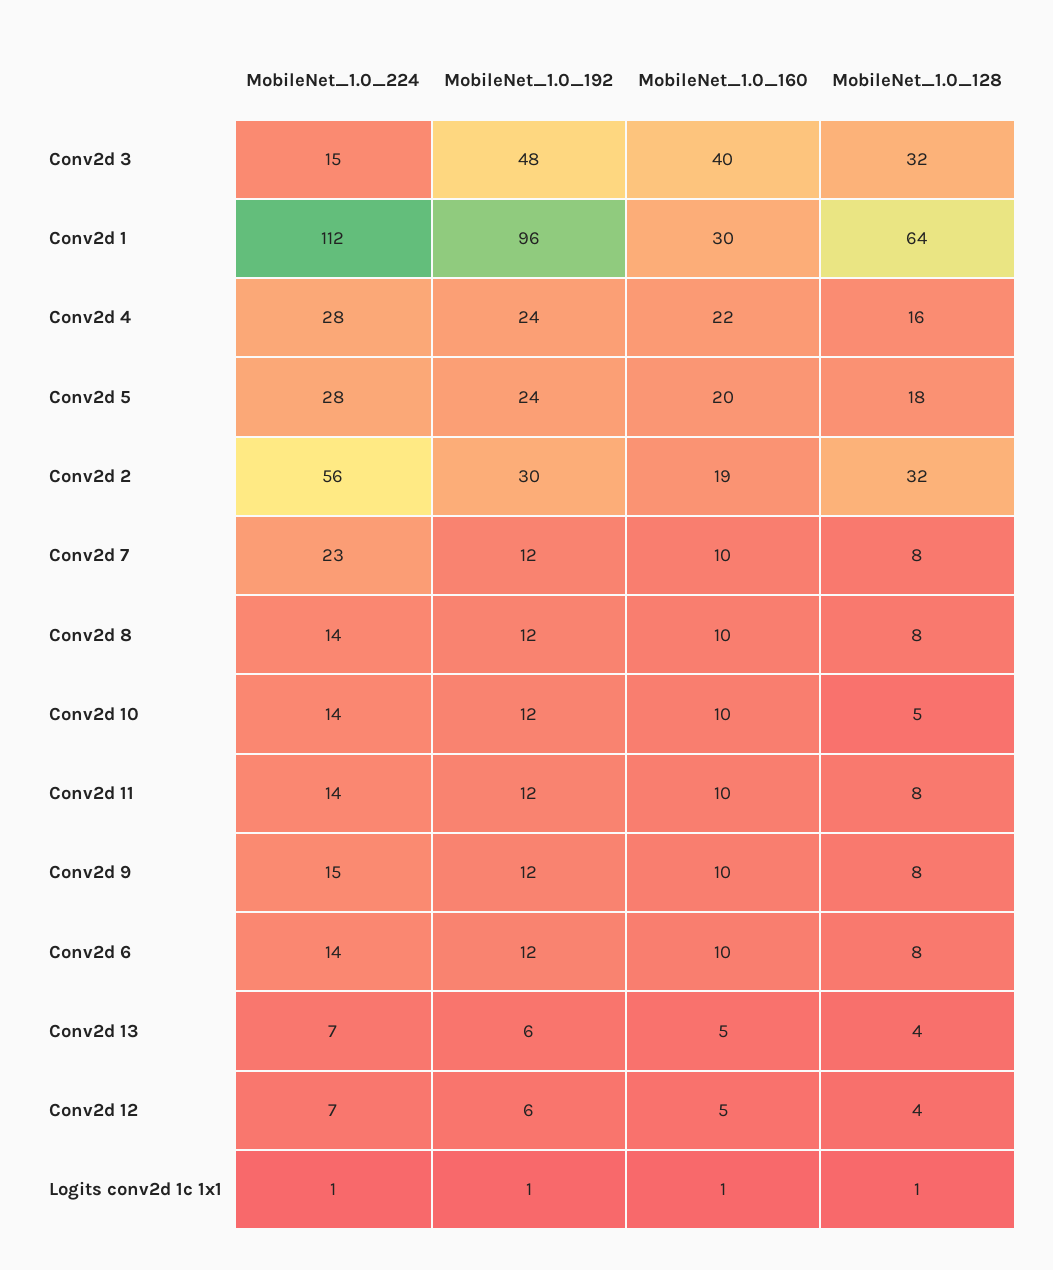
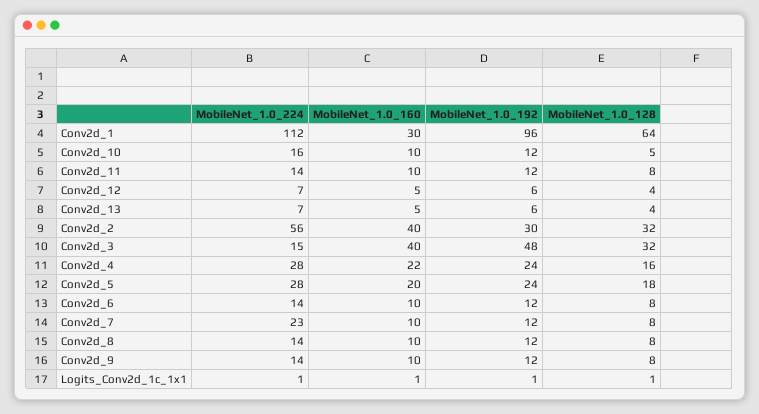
  {
    "MobileNet_1.0_224": {
      "Conv2d 3": 15,
      "Conv2d 1": 112,
      "Conv2d 4": 28,
      "Conv2d 5": 28,
      "Conv2d 2": 56,
      "Conv2d 7": 23,
      "Conv2d 8": 14,
-     "Conv2d 10": 14,
+     "Conv2d 10": 16,
      "Conv2d 11": 14,
-     "Conv2d 9": 15,
+     "Conv2d 9": 14,
      "Conv2d 6": 14,
      "Conv2d 13": 7,
      "Conv2d 12": 7,
      "Logits conv2d 1c 1x1": 1
    },
    "MobileNet_1.0_192": {
      "Conv2d 3": 48,
      "Conv2d 1": 96,
      "Conv2d 4": 24,
      "Conv2d 5": 24,
      "Conv2d 2": 30,
      "Conv2d 7": 12,
      "Conv2d 8": 12,
      "Conv2d 10": 12,
      "Conv2d 11": 12,
      "Conv2d 9": 12,
      "Conv2d 6": 12,
      "Conv2d 13": 6,
      "Conv2d 12": 6,
      "Logits conv2d 1c 1x1": 1
    },
    "MobileNet_1.0_160": {
      "Conv2d 3": 40,
      "Conv2d 1": 30,
      "Conv2d 4": 22,
      "Conv2d 5": 20,
-     "Conv2d 2": 19,
+     "Conv2d 2": 40,
      "Conv2d 7": 10,
      "Conv2d 8": 10,
      "Conv2d 10": 10,
      "Conv2d 11": 10,
      "Conv2d 9": 10,
      "Conv2d 6": 10,
      "Conv2d 13": 5,
      "Conv2d 12": 5,
      "Logits conv2d 1c 1x1": 1
    },
    "MobileNet_1.0_128": {
      "Conv2d 3": 32,
      "Conv2d 1": 64,
      "Conv2d 4": 16,
      "Conv2d 5": 18,
      "Conv2d 2": 32,
      "Conv2d 7": 8,
      "Conv2d 8": 8,
      "Conv2d 10": 5,
      "Conv2d 11": 8,
      "Conv2d 9": 8,
      "Conv2d 6": 8,
      "Conv2d 13": 4,
      "Conv2d 12": 4,
      "Logits conv2d 1c 1x1": 1
    }
  }

